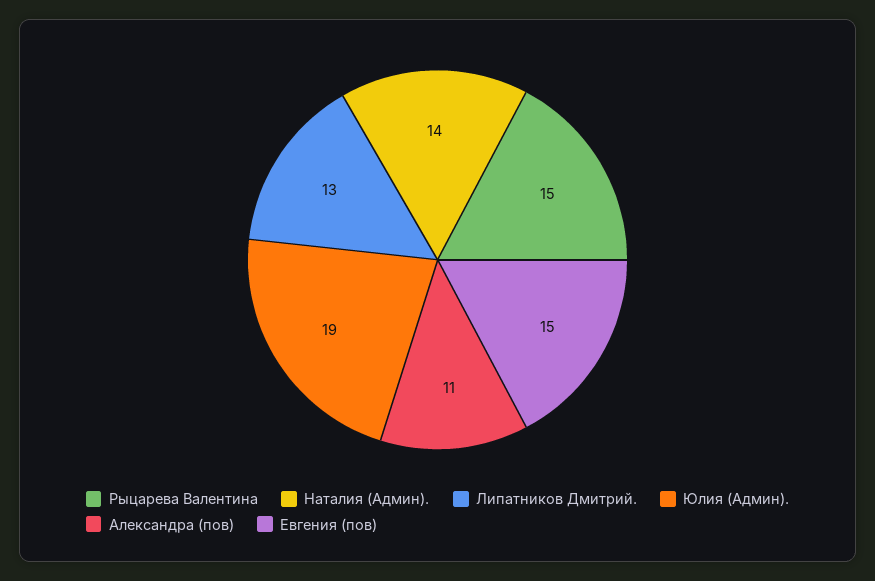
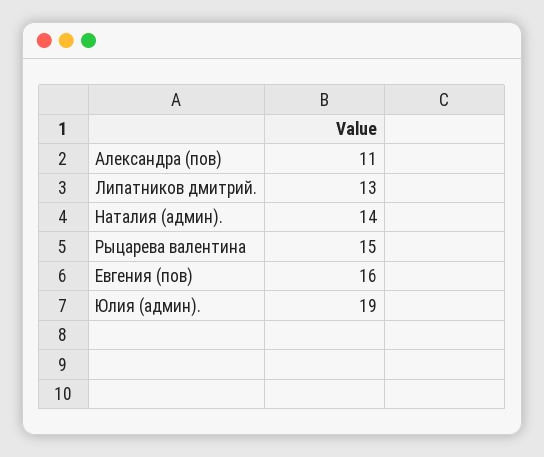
  {
    "Рыцарева Валентина": 15,
    "Наталия (Админ).": 14,
    "Липатников Дмитрий.": 13,
    "Юлия (Админ).": 19,
    "Александра (пов)": 11,
-   "Евгения (пов)": 15
+   "Евгения (пов)": 16
  }

